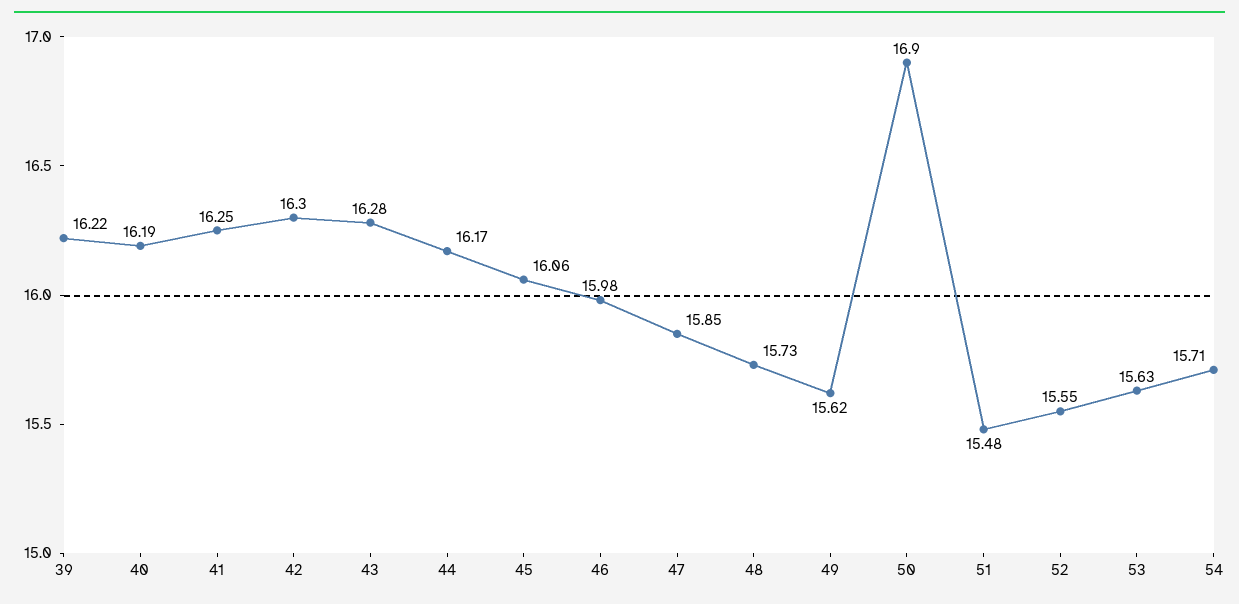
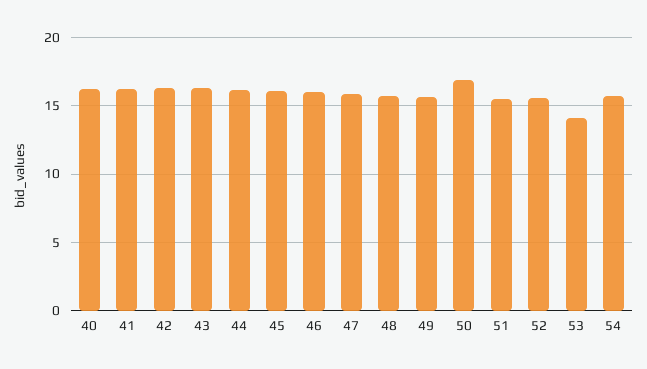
  {
-   "39": 16.22,
    "40": 16.19,
    "41": 16.25,
    "42": 16.3,
    "43": 16.28,
    "44": 16.17,
    "45": 16.06,
    "46": 15.98,
    "47": 15.85,
    "48": 15.73,
    "49": 15.62,
    "50": 16.9,
    "51": 15.48,
    "52": 15.55,
-   "53": 15.63,
+   "53": 14,
    "54": 15.71
  }

